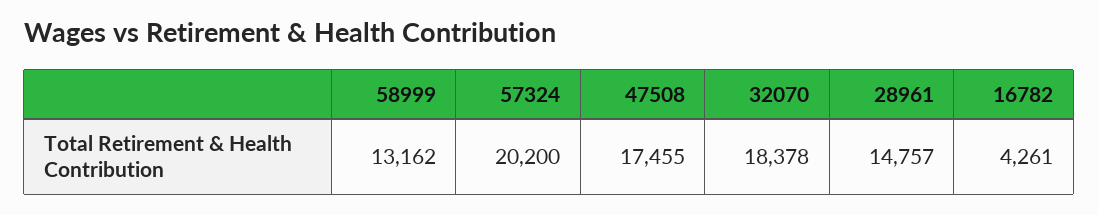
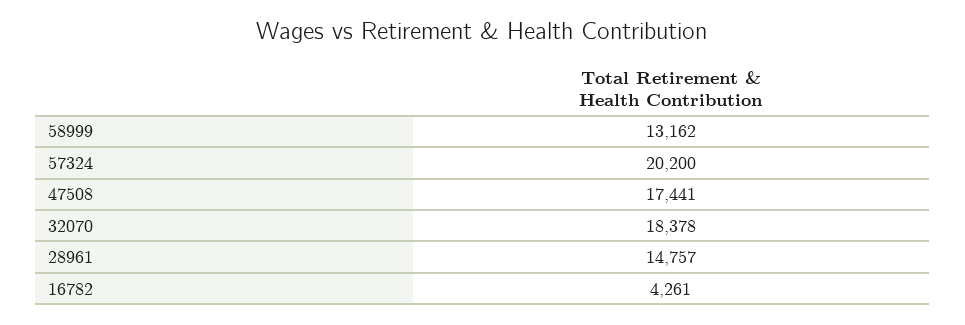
  {
    "58999": 13162,
    "57324": 20200,
-   "47508": 17455,
+   "47508": 17441,
    "32070": 18378,
    "28961": 14757,
    "16782": 4261
  }

